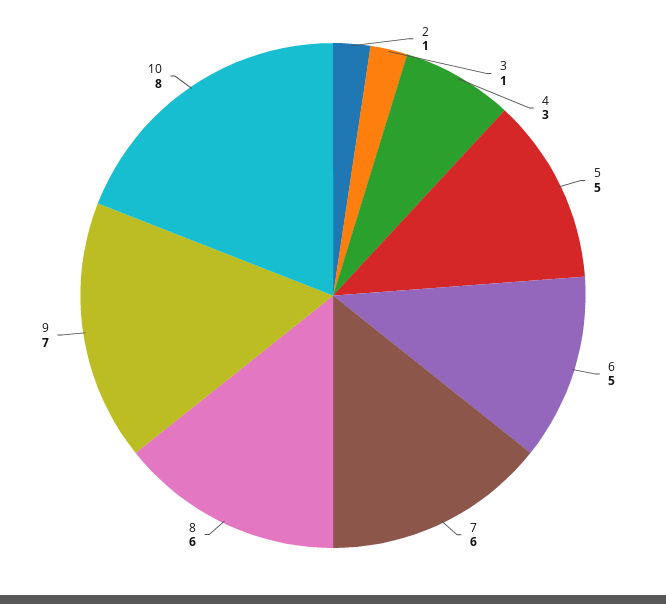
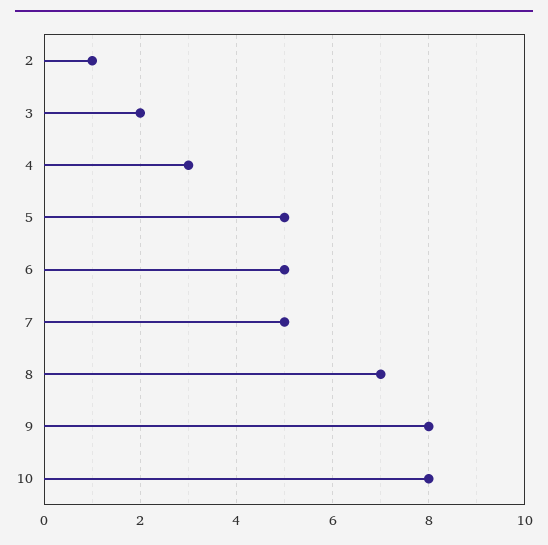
  {
    "2": 1,
-   "3": 1,
+   "3": 2,
    "4": 3,
    "5": 5,
    "6": 5,
-   "7": 6,
+   "7": 5,
-   "8": 6,
+   "8": 7,
-   "9": 7,
+   "9": 8,
    "10": 8
  }

